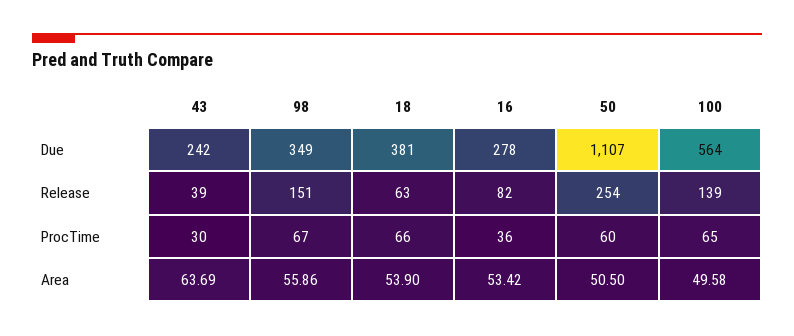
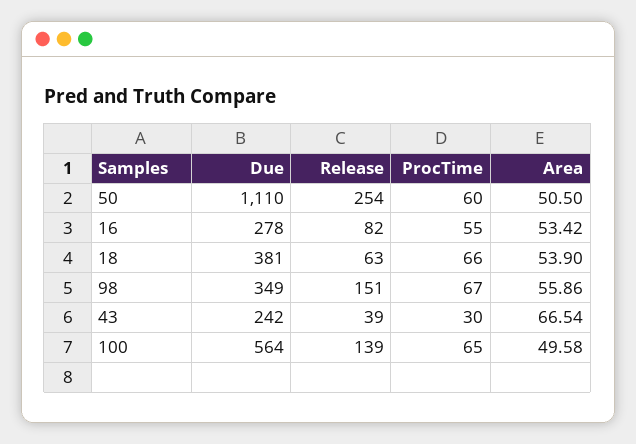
  {
    "43": {
      "Due": 242,
      "Release": 39,
      "ProcTime": 30,
-     "Area": 63.69
+     "Area": 66.54
    },
    "98": {
      "Due": 349,
      "Release": 151,
      "ProcTime": 67,
      "Area": 55.86
    },
    "18": {
      "Due": 381,
      "Release": 63,
      "ProcTime": 66,
      "Area": 53.9
    },
    "16": {
      "Due": 278,
      "Release": 82,
-     "ProcTime": 36,
+     "ProcTime": 55,
      "Area": 53.42
    },
    "50": {
-     "Due": 1107,
+     "Due": 1110,
      "Release": 254,
      "ProcTime": 60,
      "Area": 50.5
    },
    "100": {
      "Due": 564,
      "Release": 139,
      "ProcTime": 65,
      "Area": 49.58
    }
  }

